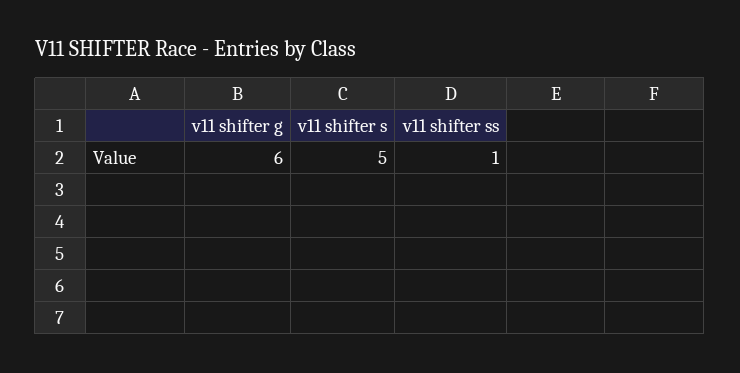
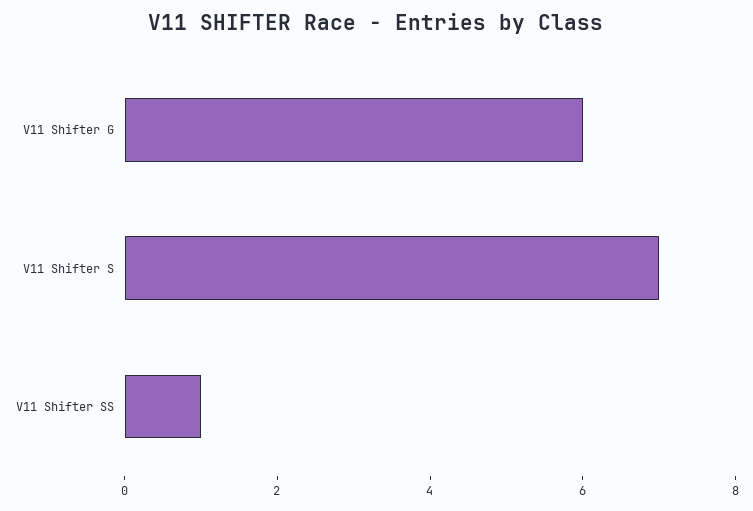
  {
    "v11 shifter g": 6,
-   "v11 shifter s": 5,
+   "v11 shifter s": 7,
    "v11 shifter ss": 1
  }

